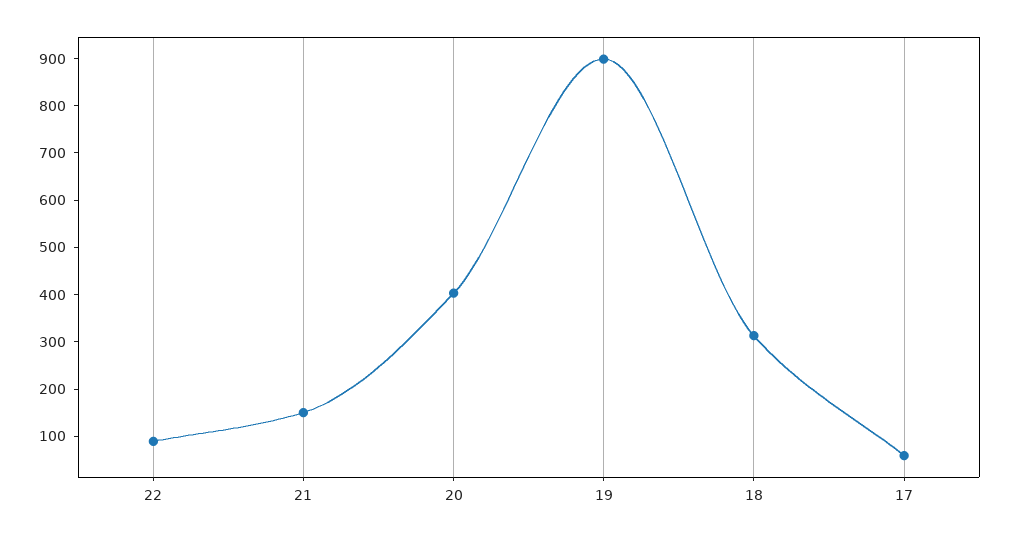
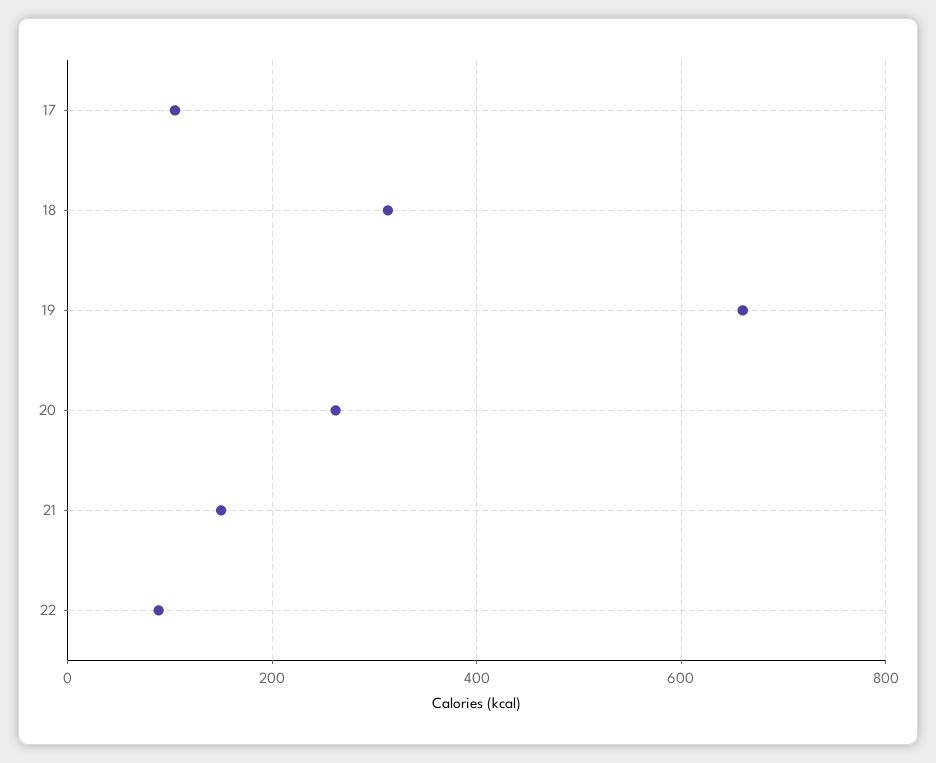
  {
    "22": 80,
    "21": 160,
-   "20": 400,
+   "20": 260,
-   "19": 900,
+   "19": 660,
    "18": 320,
-   "17": 60
+   "17": 100
  }

